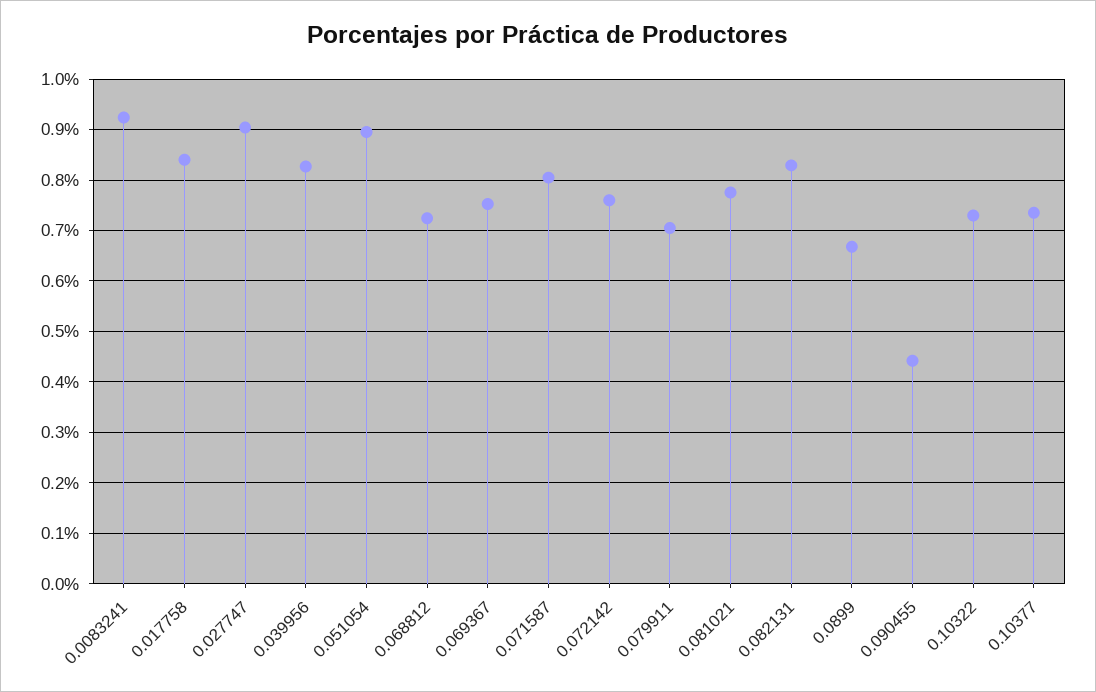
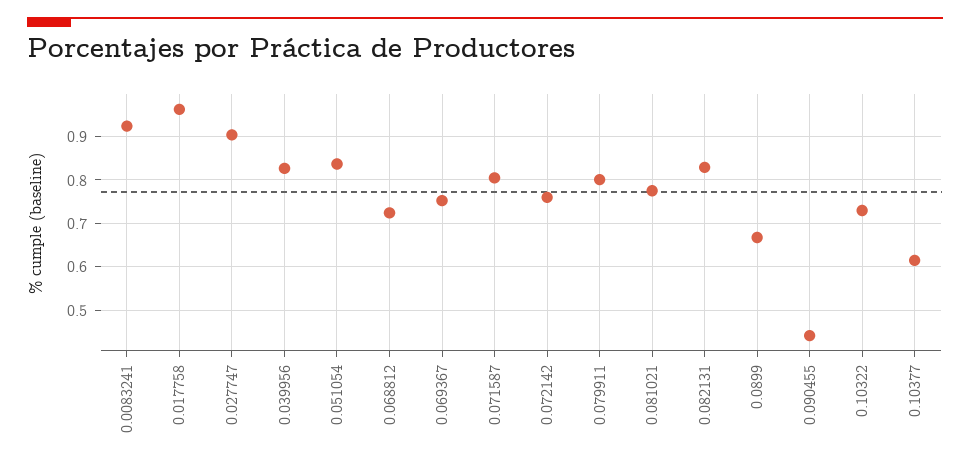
  {
    "0.0083241": 0.92,
-   "0.017758": 0.84,
+   "0.017758": 0.96,
    "0.027747": 0.9,
    "0.039956": 0.82,
-   "0.051054": 0.9,
+   "0.051054": 0.84,
    "0.068812": 0.72,
    "0.069367": 0.76,
    "0.071587": 0.8,
    "0.072142": 0.76,
-   "0.079911": 0.7,
+   "0.079911": 0.8,
    "0.081021": 0.78,
    "0.082131": 0.82,
    "0.0899": 0.66,
    "0.090455": 0.44,
    "0.10322": 0.72,
-   "0.10377": 0.74
+   "0.10377": 0.62
  }

